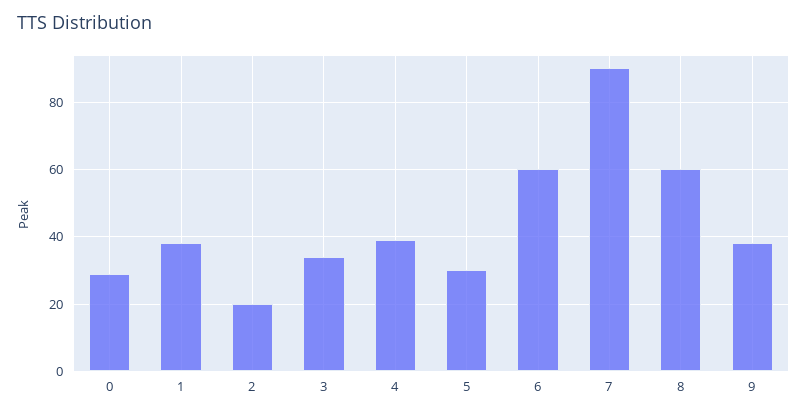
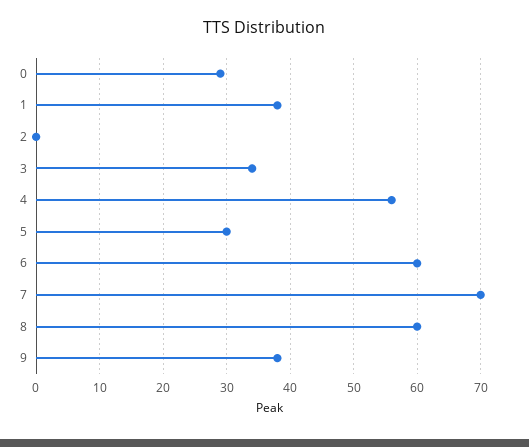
  {
    "0": 29,
    "1": 38,
-   "2": 20,
+   "2": 0,
    "3": 34,
-   "4": 40,
+   "4": 56,
    "5": 30,
    "6": 60,
-   "7": 90,
+   "7": 70,
    "8": 60,
    "9": 38
  }

